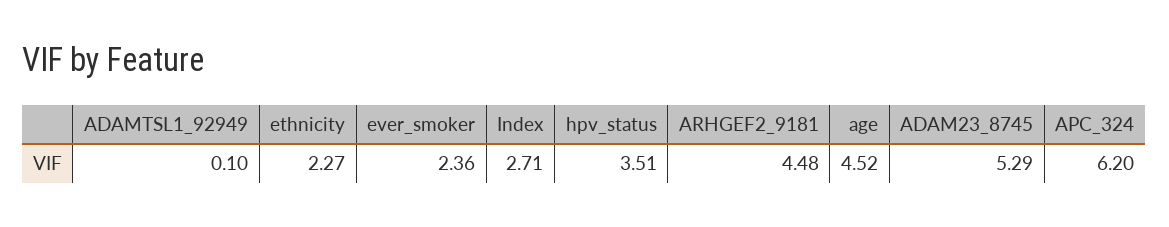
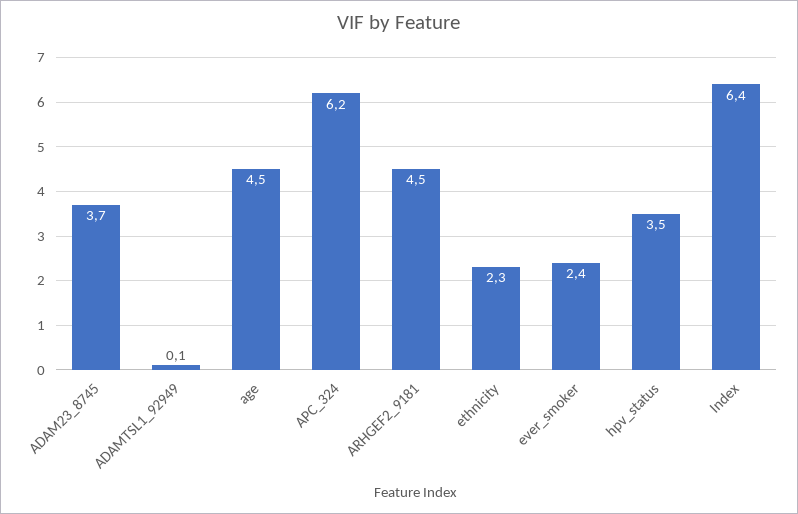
  {
    "ADAMTSL1_92949": 0.1,
    "ethnicity": 2.27,
    "ever_smoker": 2.36,
-   "Index": 2.71,
+   "Index": 6.4,
    "hpv_status": 3.51,
    "ARHGEF2_9181": 4.48,
    "age": 4.52,
-   "ADAM23_8745": 5.29,
+   "ADAM23_8745": 3.7,
    "APC_324": 6.2
  }

